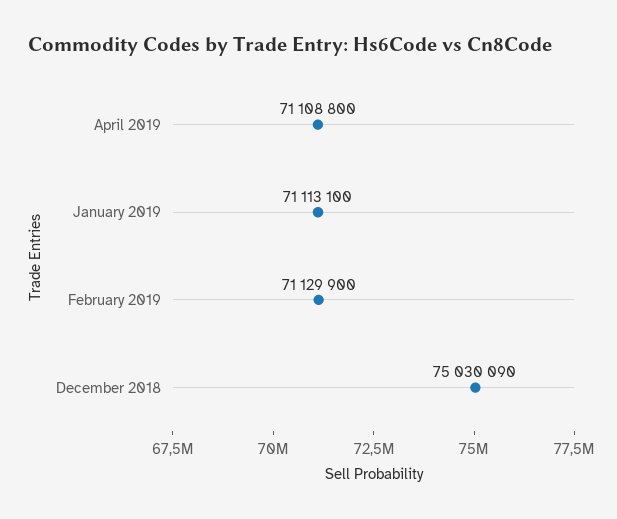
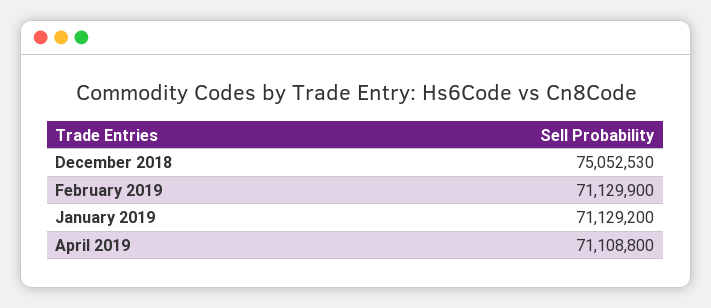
  {
    "April 2019": 71108800,
-   "January 2019": 71113100,
+   "January 2019": 71129200,
    "February 2019": 71129900,
-   "December 2018": 75030090
+   "December 2018": 75052530
  }

